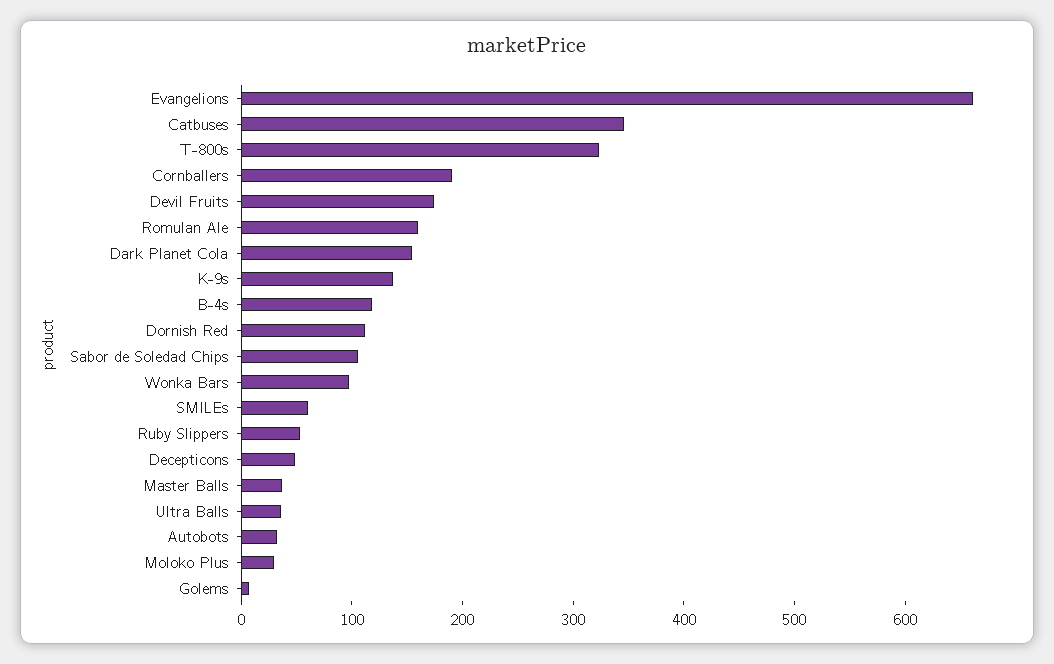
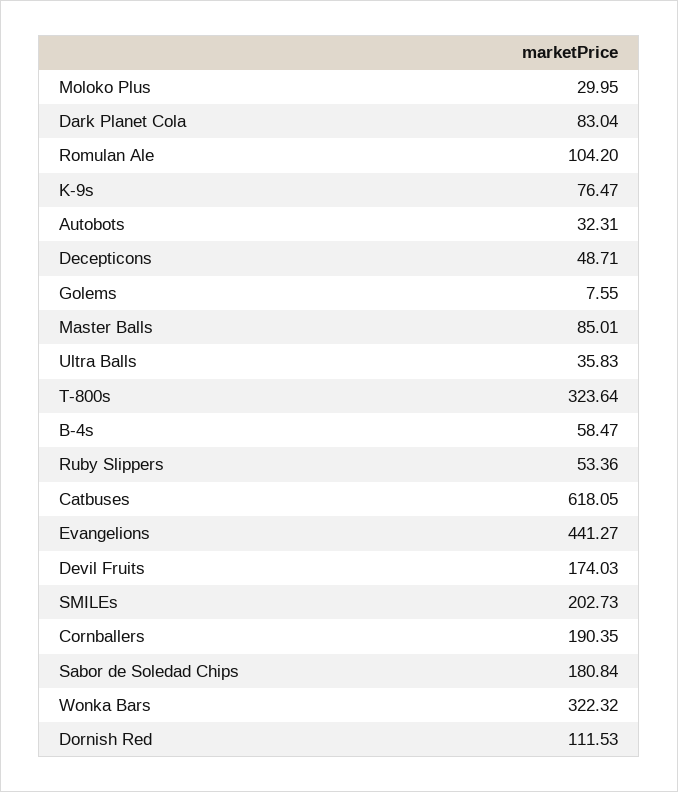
  {
-   "Evangelions": 660,
+   "Evangelions": 441.27,
-   "Catbuses": 340,
+   "Catbuses": 618.05,
    "T-800s": 323.64,
    "Cornballers": 190.35,
    "Devil Fruits": 174.03,
-   "Romulan Ale": 160,
+   "Romulan Ale": 104.2,
-   "Dark Planet Cola": 160,
+   "Dark Planet Cola": 83.04,
-   "K-9s": 140,
+   "K-9s": 76.47,
-   "B-4s": 120,
+   "B-4s": 58.47,
    "Dornish Red": 111.53,
-   "Sabor de Soledad Chips": 100,
+   "Sabor de Soledad Chips": 180.84,
-   "Wonka Bars": 100,
+   "Wonka Bars": 322.32,
-   "SMILEs": 60,
+   "SMILEs": 202.73,
    "Ruby Slippers": 53.36,
    "Decepticons": 48.71,
-   "Master Balls": 40,
+   "Master Balls": 85.01,
    "Ultra Balls": 35.83,
    "Autobots": 32.31,
    "Moloko Plus": 29.95,
    "Golems": 7.55
  }

